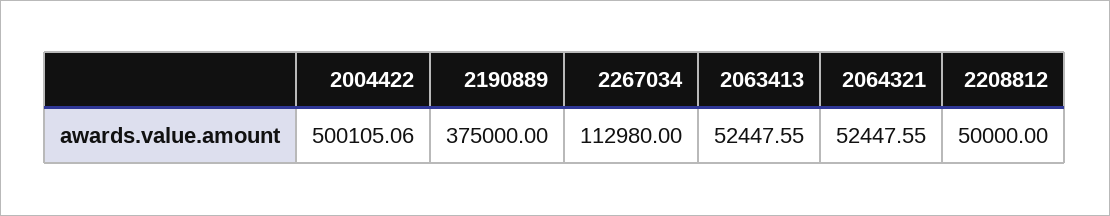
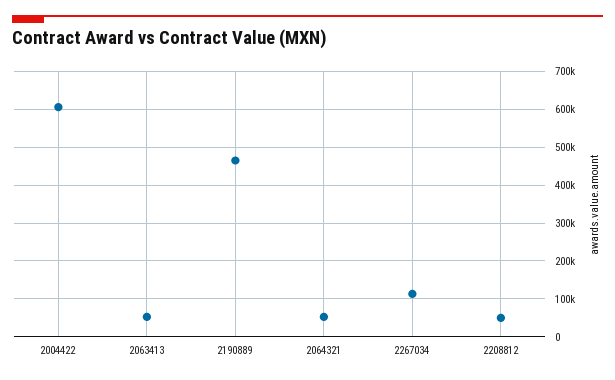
  {
-   "2004422": 500105.06,
+   "2004422": 600000,
-   "2190889": 375000,
+   "2190889": 460000,
    "2267034": 112980,
    "2063413": 52447.55,
    "2064321": 52447.55,
    "2208812": 50000
  }

